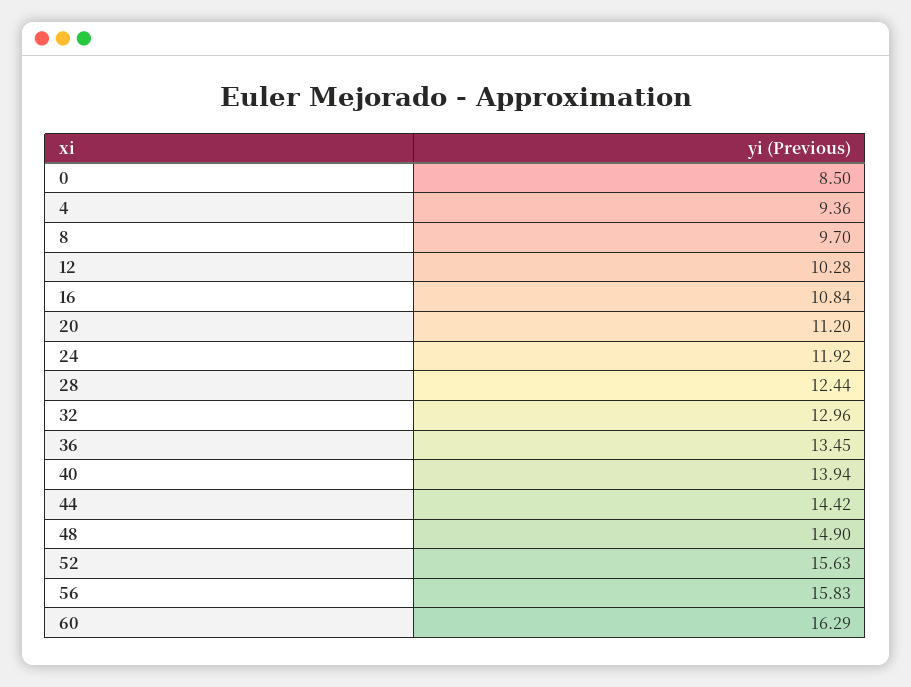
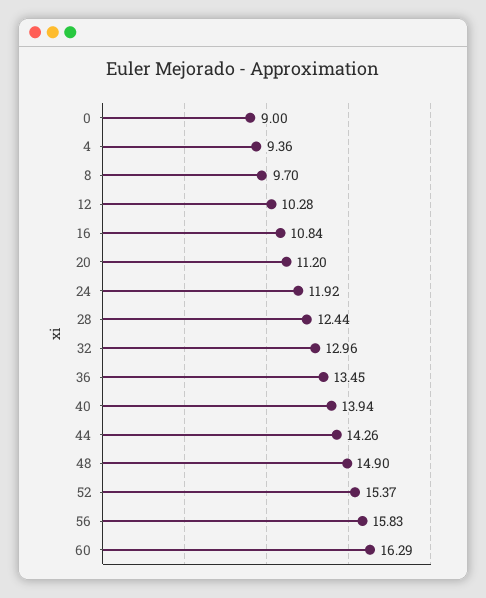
  {
-   "0": 8.5,
+   "0": 9,
    "4": 9.36,
    "8": 9.7,
    "12": 10.28,
    "16": 10.84,
    "20": 11.2,
    "24": 11.92,
    "28": 12.44,
    "32": 12.96,
    "36": 13.45,
    "40": 13.94,
-   "44": 14.42,
+   "44": 14.26,
    "48": 14.9,
-   "52": 15.63,
+   "52": 15.37,
    "56": 15.83,
    "60": 16.29
  }

